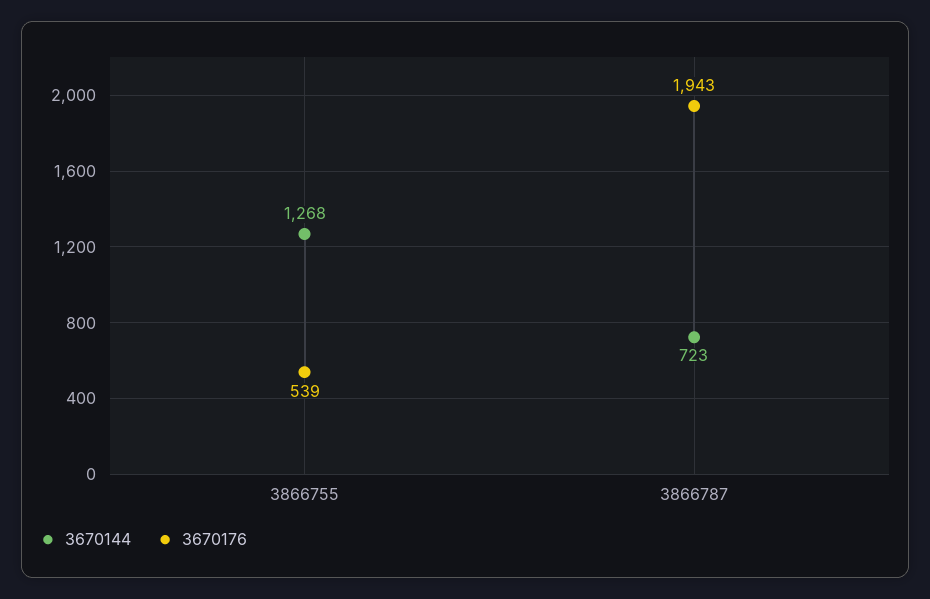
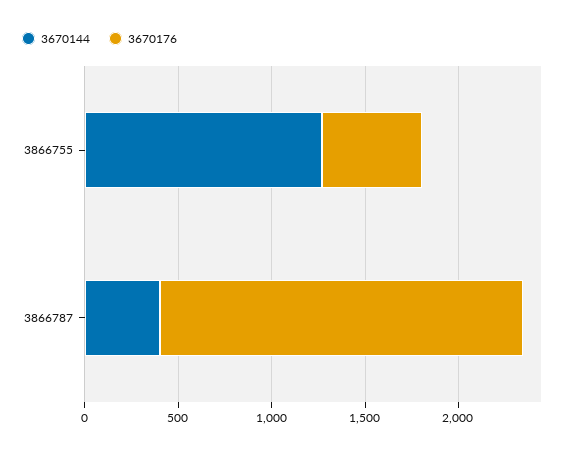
  {
    "3670144": {
      "3866755": 1268,
-     "3866787": 723
+     "3866787": 400
    },
    "3670176": {
      "3866755": 539,
      "3866787": 1943
    }
  }

